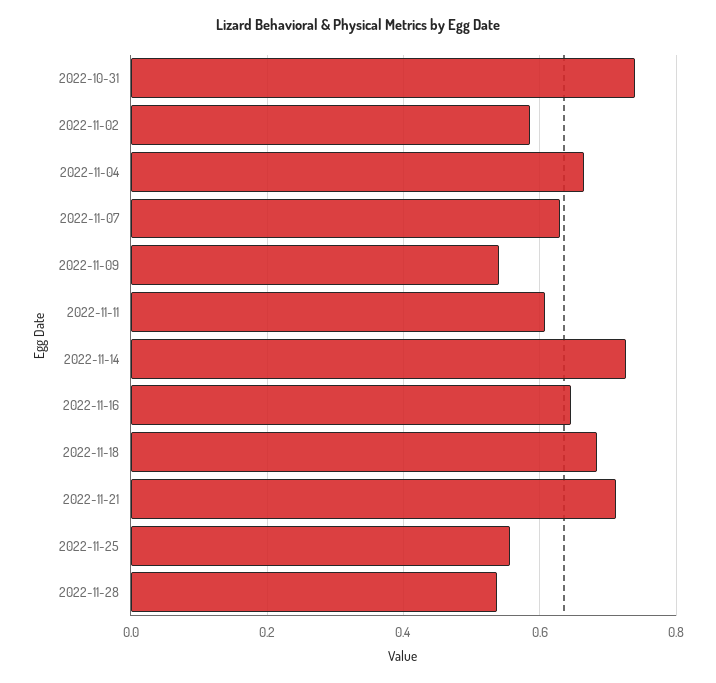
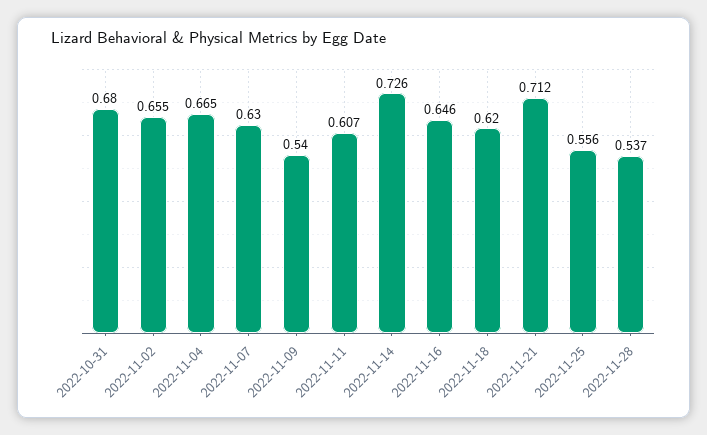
  {
-   "2022-10-31": 0.74,
+   "2022-10-31": 0.68,
-   "2022-11-02": 0.58,
+   "2022-11-02": 0.655,
    "2022-11-04": 0.665,
    "2022-11-07": 0.63,
    "2022-11-09": 0.54,
    "2022-11-11": 0.607,
    "2022-11-14": 0.726,
    "2022-11-16": 0.646,
-   "2022-11-18": 0.68,
+   "2022-11-18": 0.62,
    "2022-11-21": 0.712,
    "2022-11-25": 0.556,
    "2022-11-28": 0.537
  }

